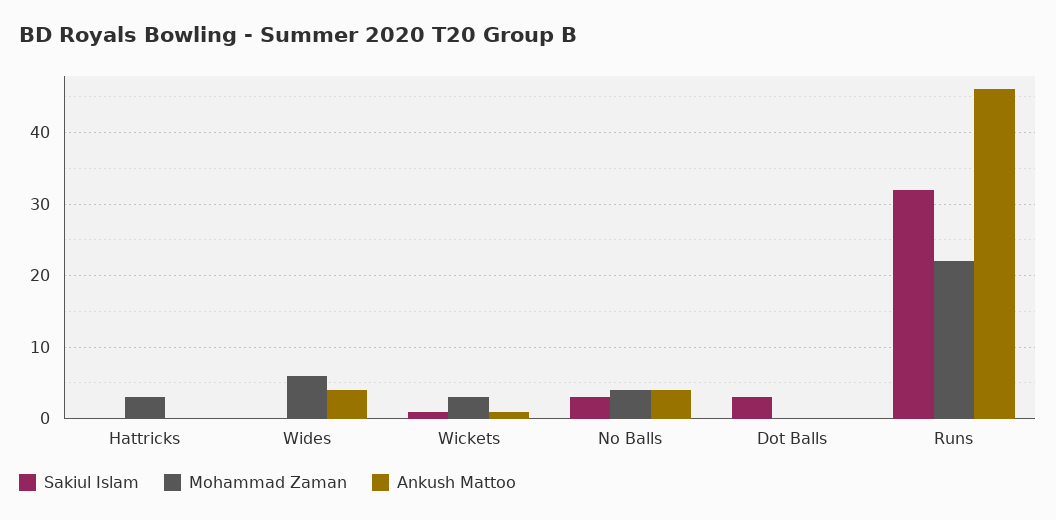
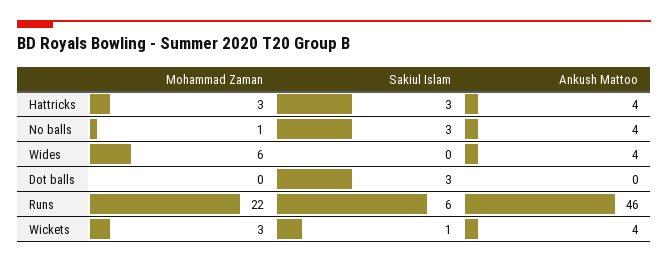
  {
    "Sakiul Islam": {
-     "Hattricks": 0,
+     "Hattricks": 3,
      "Wides": 0,
      "Wickets": 1,
      "No Balls": 3,
      "Dot Balls": 3,
-     "Runs": 32
+     "Runs": 6
    },
    "Mohammad Zaman": {
      "Hattricks": 3,
      "Wides": 6,
      "Wickets": 3,
-     "No Balls": 4,
+     "No Balls": 1,
      "Dot Balls": 0,
      "Runs": 22
    },
    "Ankush Mattoo": {
-     "Hattricks": 0,
+     "Hattricks": 4,
      "Wides": 4,
-     "Wickets": 1,
+     "Wickets": 4,
      "No Balls": 4,
      "Dot Balls": 0,
      "Runs": 46
    }
  }

